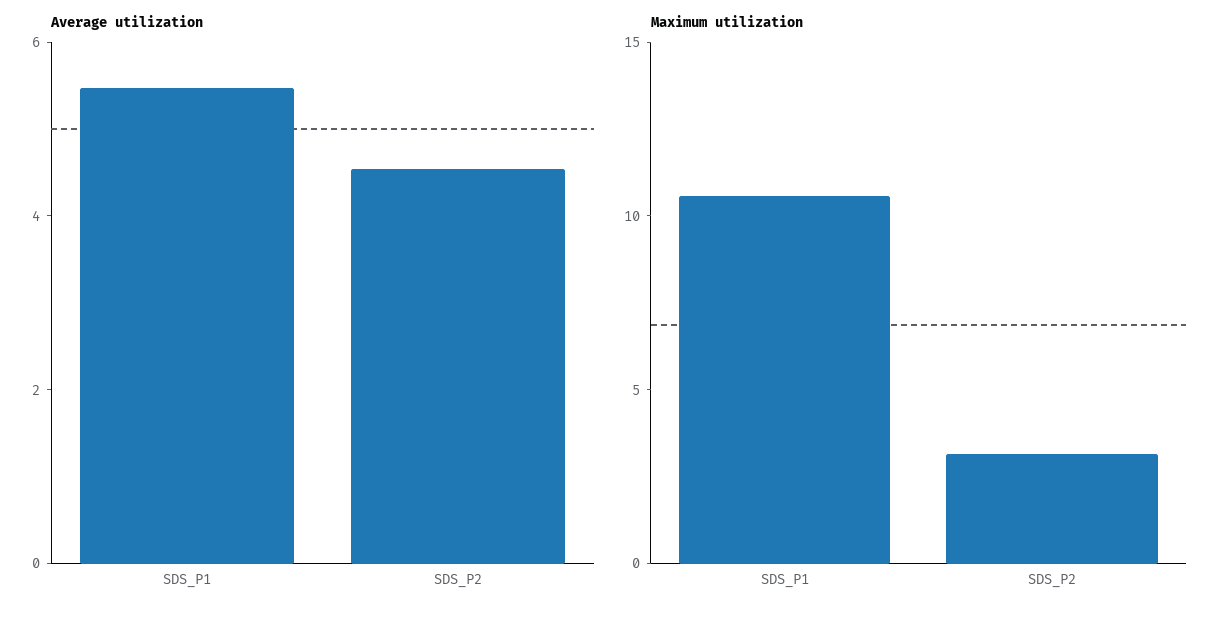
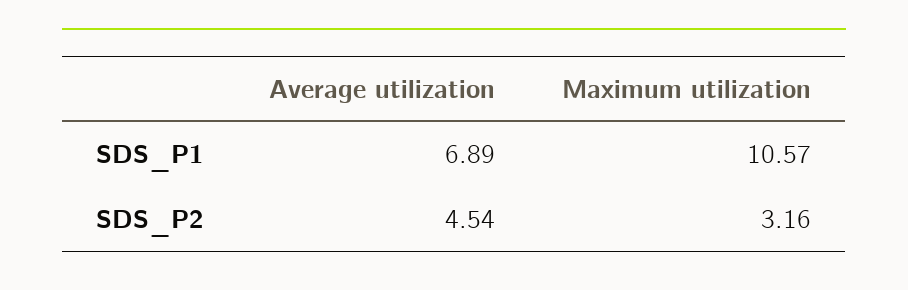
  {
    "Average utilization": {
-     "SDS_P1": 5.5,
+     "SDS_P1": 6.89,
      "SDS_P2": 4.54
    },
    "Maximum utilization": {
      "SDS_P1": 10.57,
      "SDS_P2": 3.16
    }
  }

